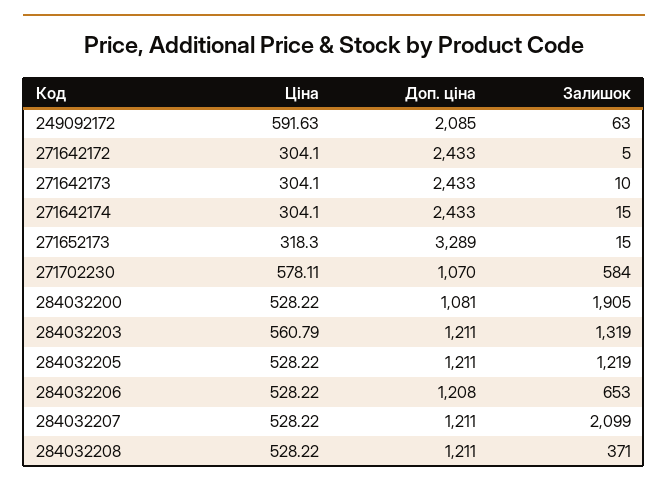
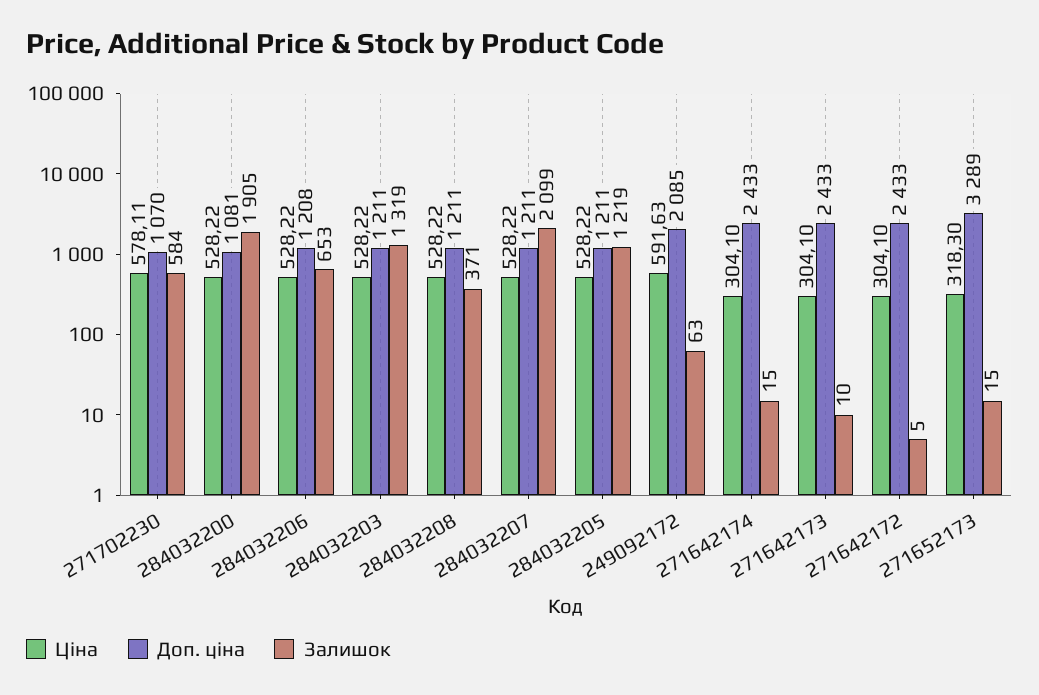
  {
    "Ціна": {
      "249092172": 591.63,
      "271642172": 304.1,
      "271642173": 304.1,
      "271642174": 304.1,
      "271652173": 318.3,
      "271702230": 578.11,
      "284032200": 528.22,
-     "284032203": 560.79,
+     "284032203": 528.22,
      "284032205": 528.22,
      "284032206": 528.22,
      "284032207": 528.22,
      "284032208": 528.22
    },
    "Доп. ціна": {
      "249092172": 2085,
      "271642172": 2433,
      "271642173": 2433,
      "271642174": 2433,
      "271652173": 3289,
      "271702230": 1070,
      "284032200": 1081,
      "284032203": 1211,
      "284032205": 1211,
      "284032206": 1208,
      "284032207": 1211,
      "284032208": 1211
    },
    "Залишок": {
      "249092172": 63,
      "271642172": 5,
      "271642173": 10,
      "271642174": 15,
      "271652173": 15,
      "271702230": 584,
      "284032200": 1905,
      "284032203": 1319,
      "284032205": 1219,
      "284032206": 653,
      "284032207": 2099,
      "284032208": 371
    }
  }

